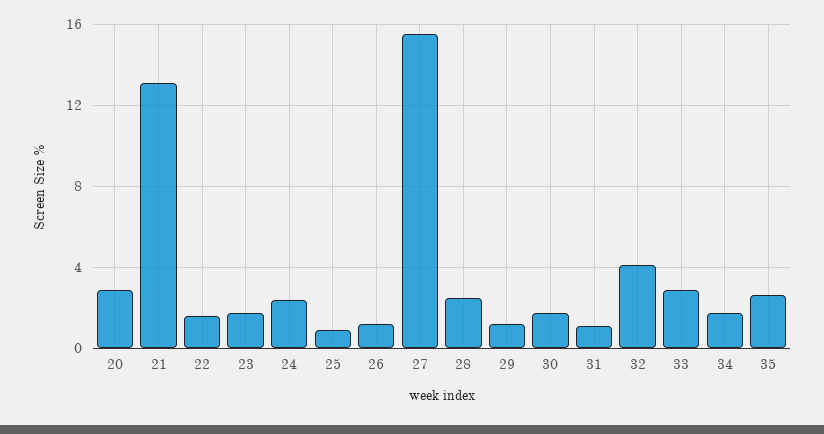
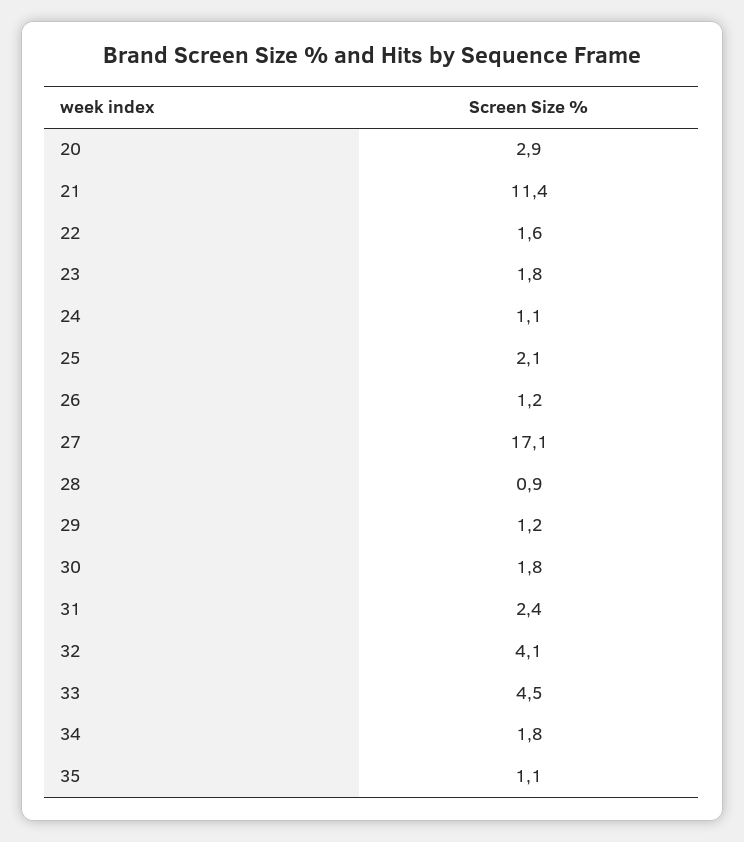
  {
    "20": 2.9,
-   "21": 13,
+   "21": 11.4,
    "22": 1.6,
    "23": 1.8,
-   "24": 2.5,
+   "24": 1.1,
-   "25": 1,
+   "25": 2.1,
    "26": 1.2,
-   "27": 15.5,
+   "27": 17.1,
-   "28": 2.5,
+   "28": 0.9,
    "29": 1.2,
    "30": 1.8,
-   "31": 1,
+   "31": 2.4,
    "32": 4.1,
-   "33": 3,
+   "33": 4.5,
    "34": 1.8,
-   "35": 2.5
+   "35": 1.1
  }

